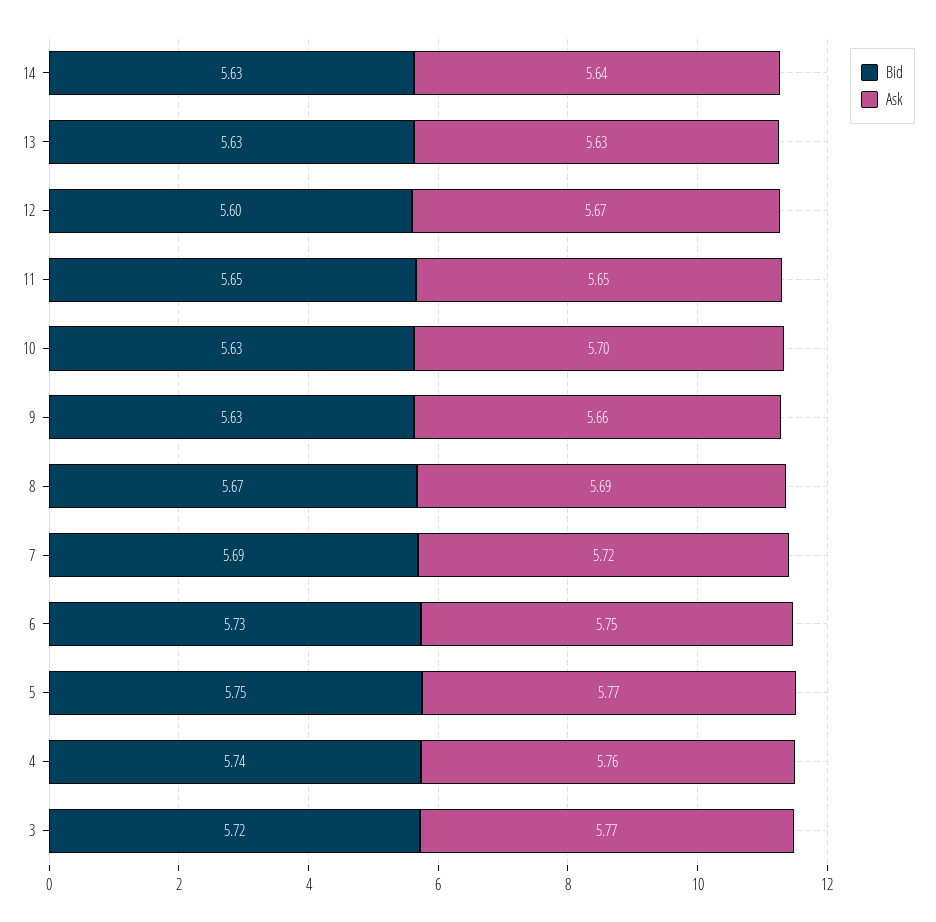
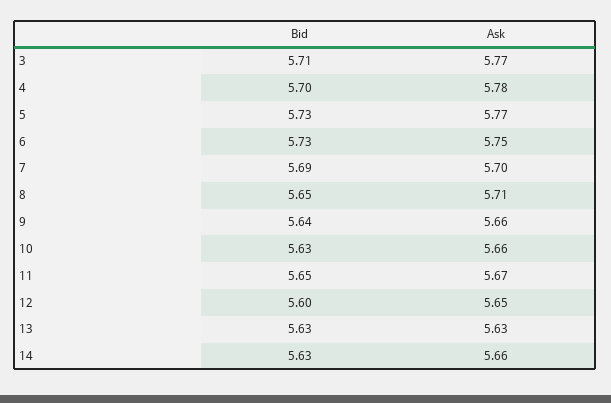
  {
    "Bid": {
      "14": 5.63,
      "13": 5.63,
      "12": 5.6,
      "11": 5.65,
      "10": 5.63,
-     "9": 5.63,
+     "9": 5.64,
-     "8": 5.67,
+     "8": 5.65,
      "7": 5.69,
      "6": 5.73,
-     "5": 5.75,
+     "5": 5.73,
-     "4": 5.74,
+     "4": 5.7,
-     "3": 5.72
+     "3": 5.71
    },
    "Ask": {
-     "14": 5.64,
+     "14": 5.66,
      "13": 5.63,
-     "12": 5.67,
+     "12": 5.65,
-     "11": 5.65,
+     "11": 5.67,
-     "10": 5.7,
+     "10": 5.66,
      "9": 5.66,
-     "8": 5.69,
+     "8": 5.71,
-     "7": 5.72,
+     "7": 5.7,
      "6": 5.75,
      "5": 5.77,
-     "4": 5.76,
+     "4": 5.78,
      "3": 5.77
    }
  }

